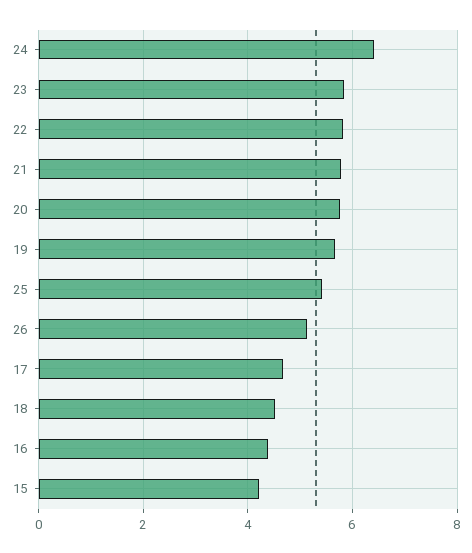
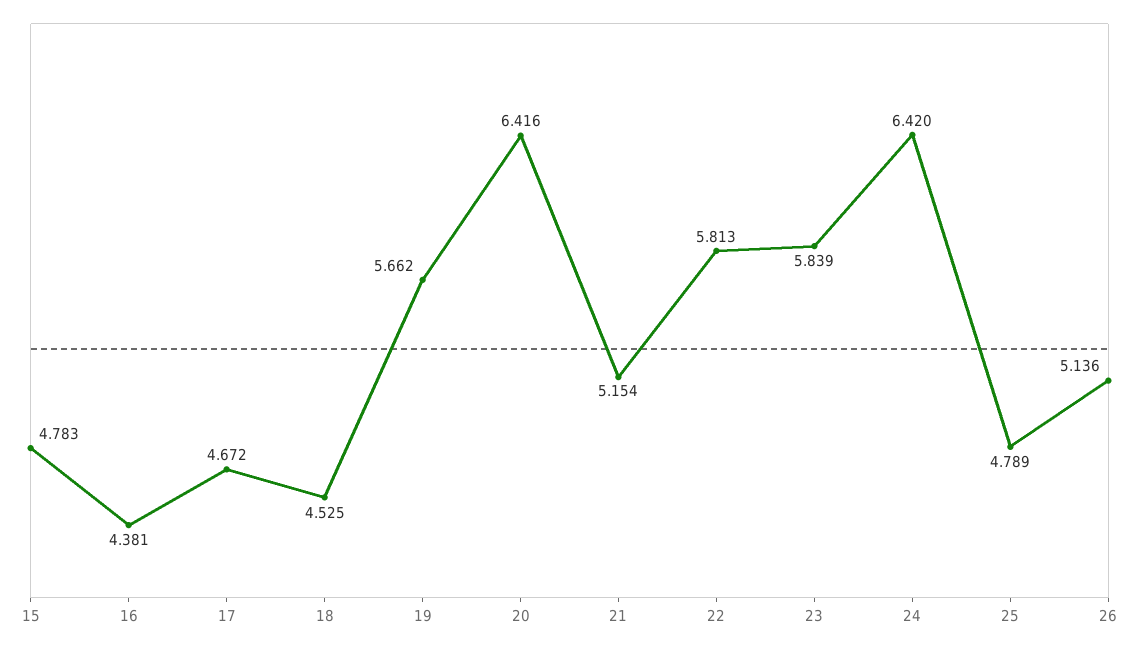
  {
    "24": 6.42,
    "23": 5.839,
    "22": 5.813,
-   "21": 5.8,
+   "21": 5.154,
-   "20": 5.8,
+   "20": 6.416,
    "19": 5.662,
-   "25": 5.4,
+   "25": 4.789,
    "26": 5.136,
    "17": 4.672,
    "18": 4.525,
    "16": 4.381,
-   "15": 4.2
+   "15": 4.783
  }

